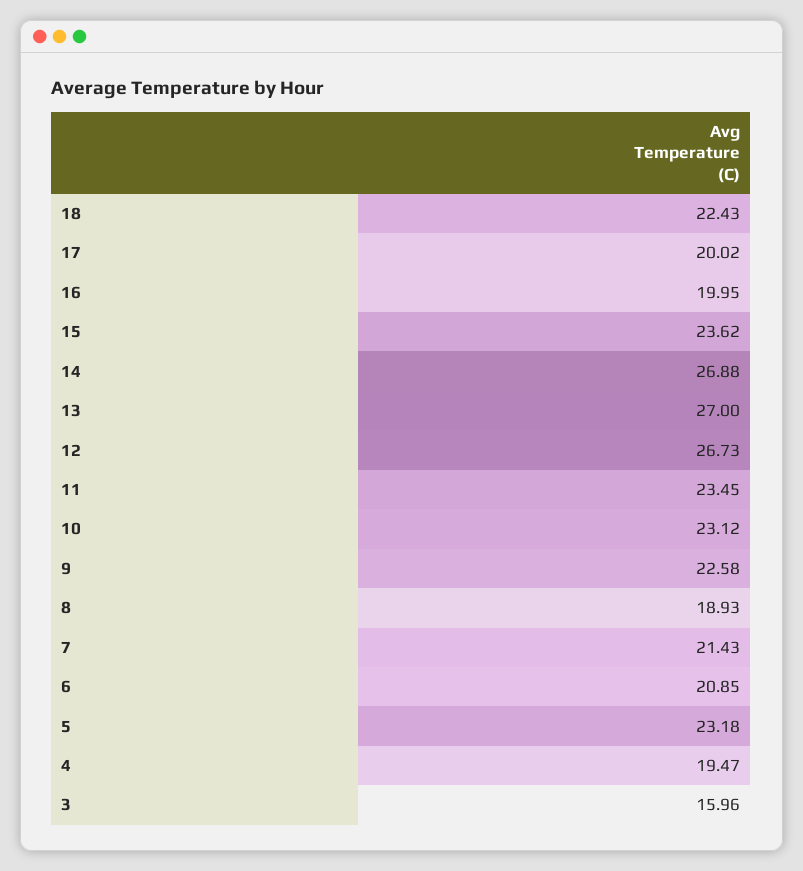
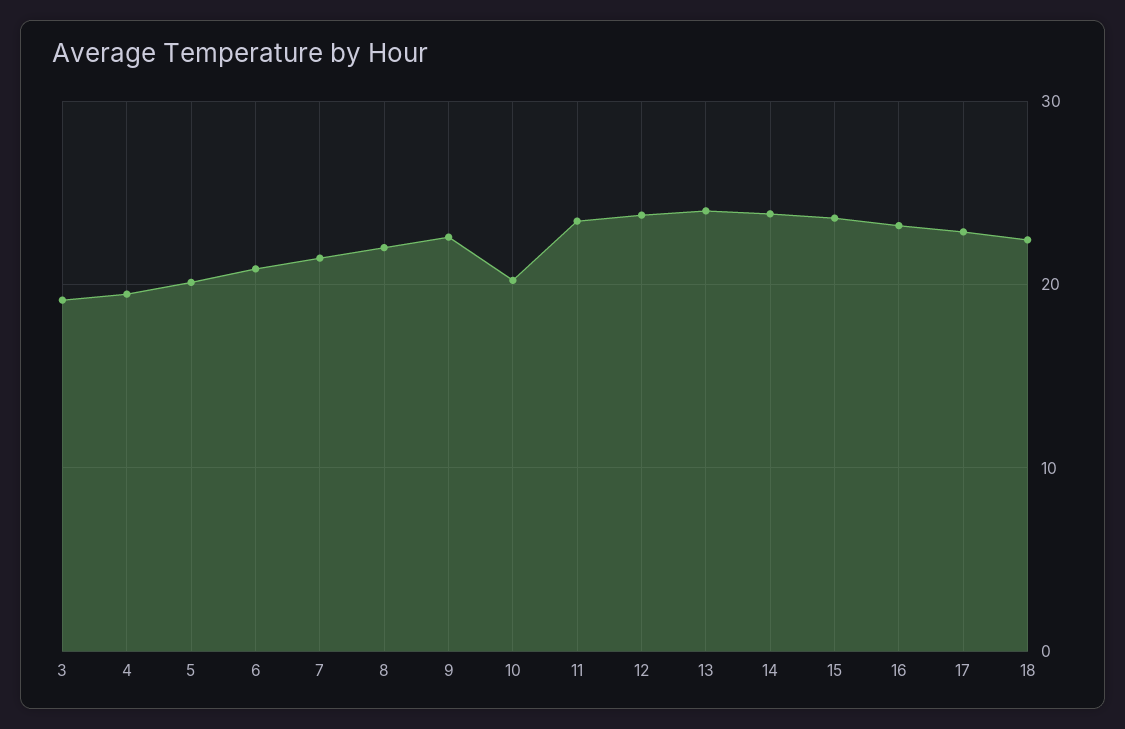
  {
    "18": 22.43,
-   "17": 20.02,
+   "17": 23,
-   "16": 19.95,
+   "16": 23,
    "15": 23.62,
-   "14": 26.88,
+   "14": 24,
-   "13": 27,
+   "13": 24,
-   "12": 26.73,
+   "12": 24,
    "11": 23.45,
-   "10": 23.12,
+   "10": 20,
    "9": 22.58,
-   "8": 18.93,
+   "8": 22,
    "7": 21.43,
    "6": 20.85,
-   "5": 23.18,
+   "5": 20,
    "4": 19.47,
-   "3": 15.96
+   "3": 19
  }

